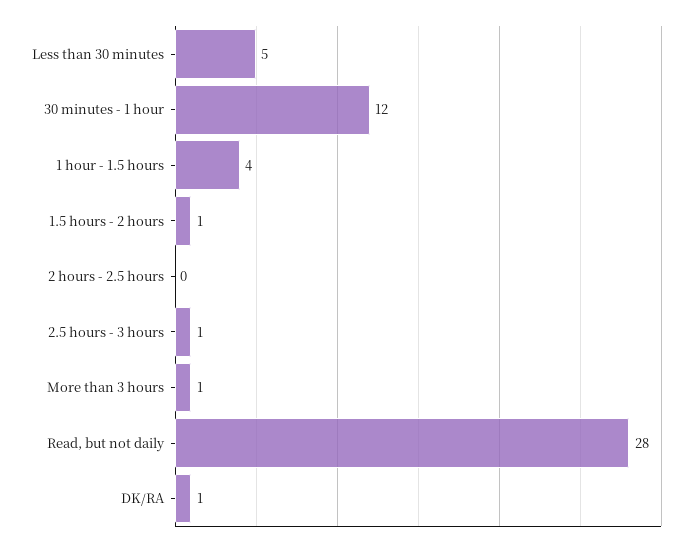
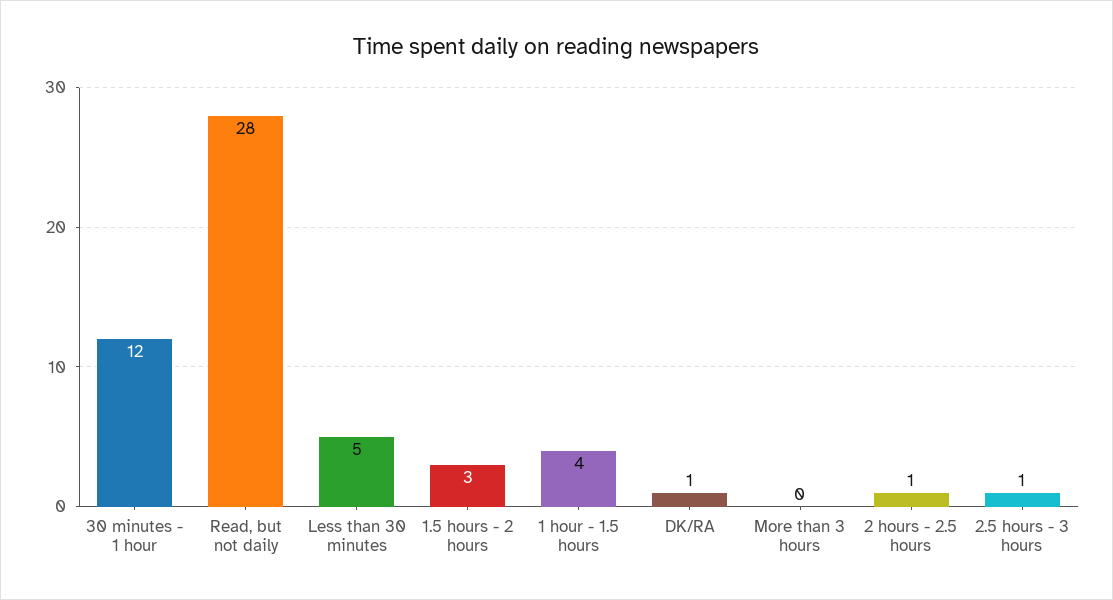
  {
    "Less than 30 minutes": 5,
    "30 minutes - 1 hour": 12,
    "1 hour - 1.5 hours": 4,
-   "1.5 hours - 2 hours": 1,
+   "1.5 hours - 2 hours": 3,
-   "2 hours - 2.5 hours": 0,
+   "2 hours - 2.5 hours": 1,
    "2.5 hours - 3 hours": 1,
-   "More than 3 hours": 1,
+   "More than 3 hours": 0,
    "Read, but not daily": 28,
    "DK/RA": 1
  }

